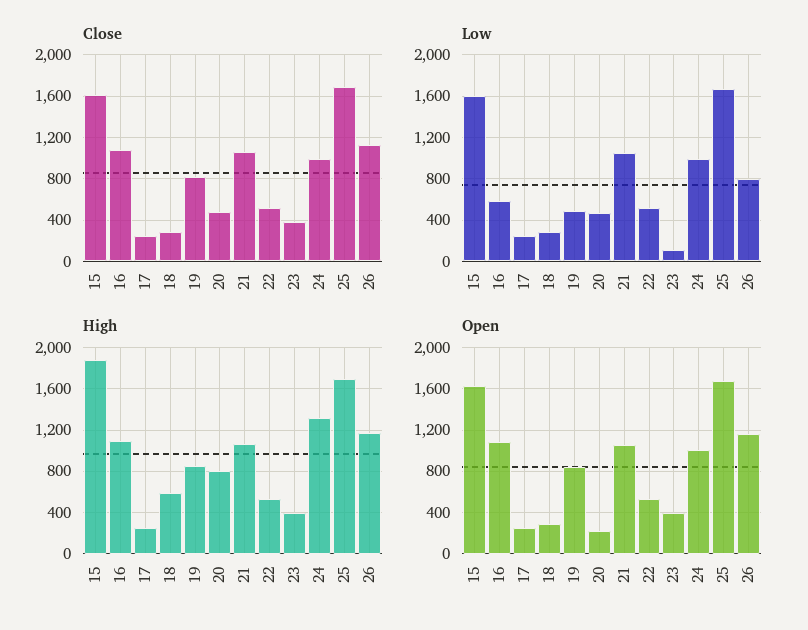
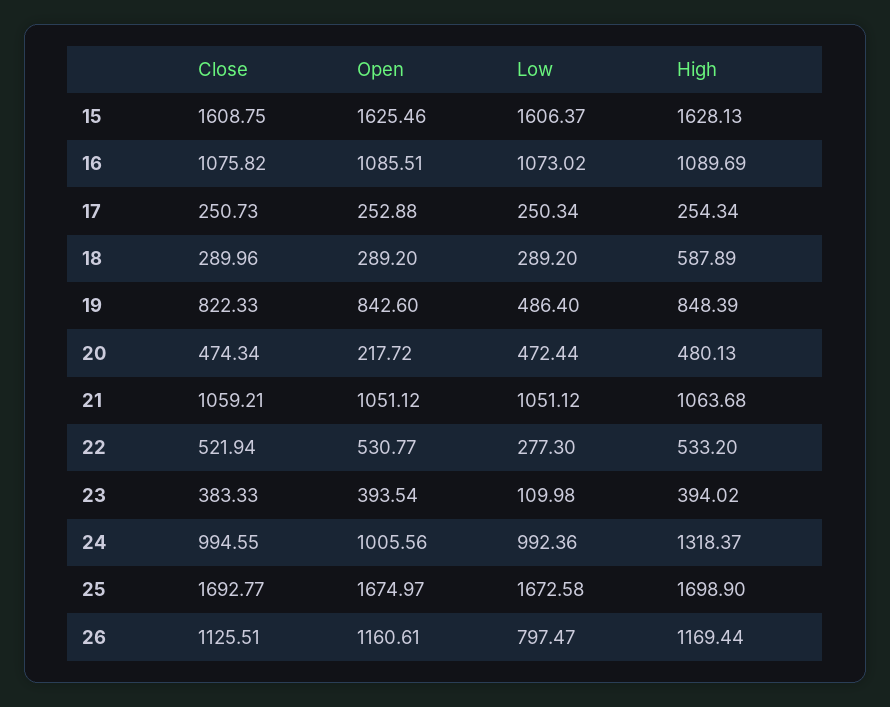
  {
    "Close": {
      "15": 1608.75,
      "16": 1075.82,
      "17": 250.73,
      "18": 289.96,
      "19": 822.33,
      "20": 474.34,
      "21": 1059.21,
      "22": 521.94,
      "23": 383.33,
      "24": 994.55,
      "25": 1692.77,
      "26": 1125.51
    },
    "Low": {
      "15": 1606.37,
-     "16": 600,
+     "16": 1073.02,
      "17": 250.34,
      "18": 289.2,
      "19": 486.4,
      "20": 472.44,
      "21": 1051.12,
-     "22": 500,
+     "22": 277.3,
      "23": 109.98,
      "24": 992.36,
      "25": 1672.58,
      "26": 797.47
    },
    "High": {
-     "15": 1900,
+     "15": 1628.13,
      "16": 1089.69,
      "17": 254.34,
      "18": 587.89,
      "19": 848.39,
-     "20": 800,
+     "20": 480.13,
      "21": 1063.68,
      "22": 533.2,
      "23": 394.02,
      "24": 1318.37,
      "25": 1698.9,
      "26": 1169.44
    },
    "Open": {
      "15": 1625.46,
      "16": 1085.51,
      "17": 252.88,
      "18": 289.2,
      "19": 842.6,
      "20": 217.72,
      "21": 1051.12,
      "22": 530.77,
      "23": 393.54,
      "24": 1005.56,
      "25": 1674.97,
      "26": 1160.61
    }
  }

